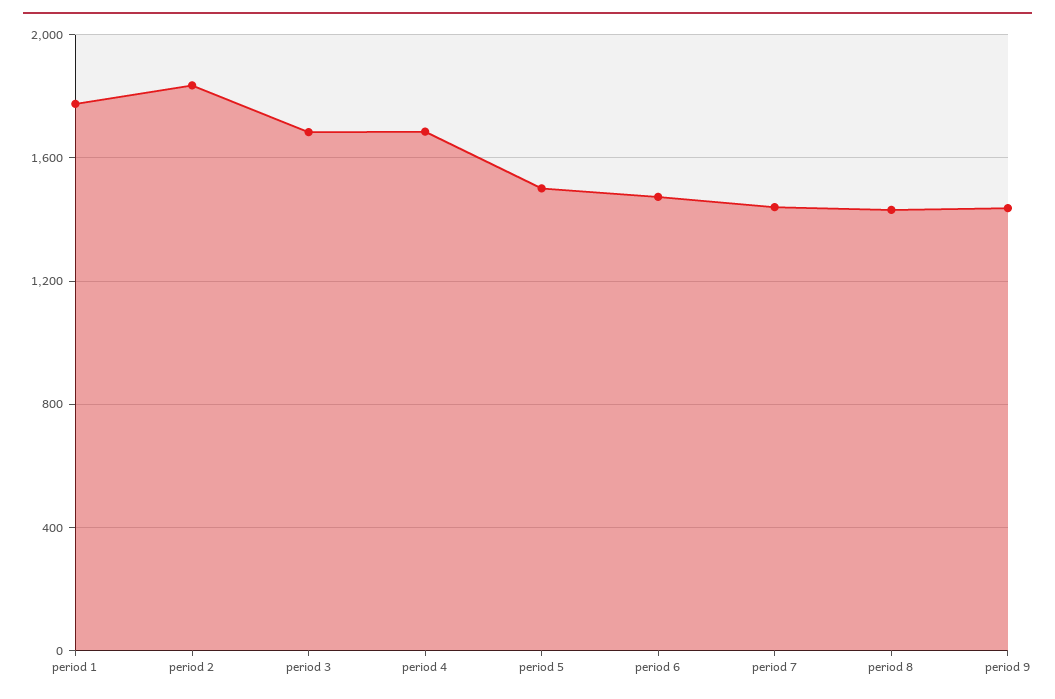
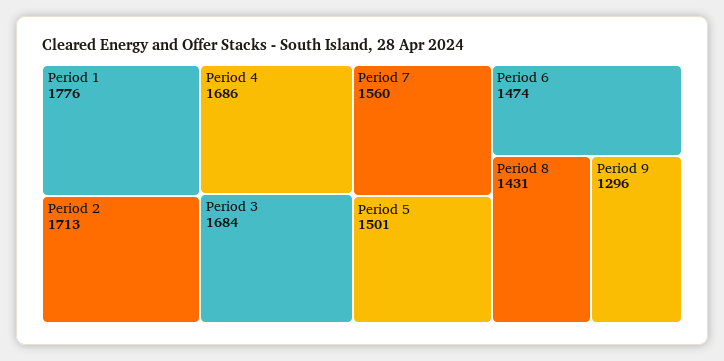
  {
    "period 1": 1776,
-   "period 2": 1850,
+   "period 2": 1713,
    "period 3": 1684,
    "period 4": 1686,
    "period 5": 1501,
    "period 6": 1474,
-   "period 7": 1450,
+   "period 7": 1560,
    "period 8": 1431,
-   "period 9": 1450
+   "period 9": 1296
  }

